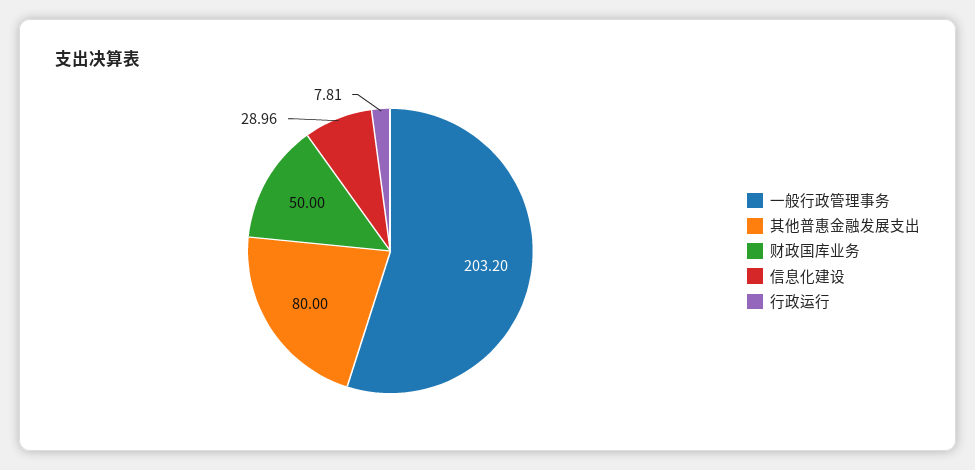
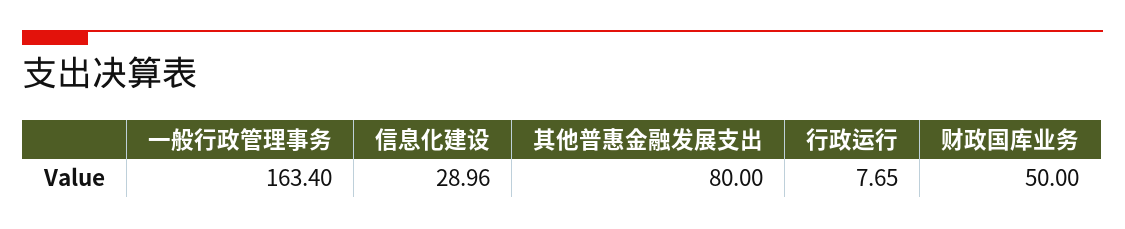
  {
-   "一般行政管理事务": 203.2,
+   "一般行政管理事务": 163.4,
    "其他普惠金融发展支出": 80,
    "财政国库业务": 50,
    "信息化建设": 28.96,
-   "行政运行": 7.81
+   "行政运行": 7.65
  }

